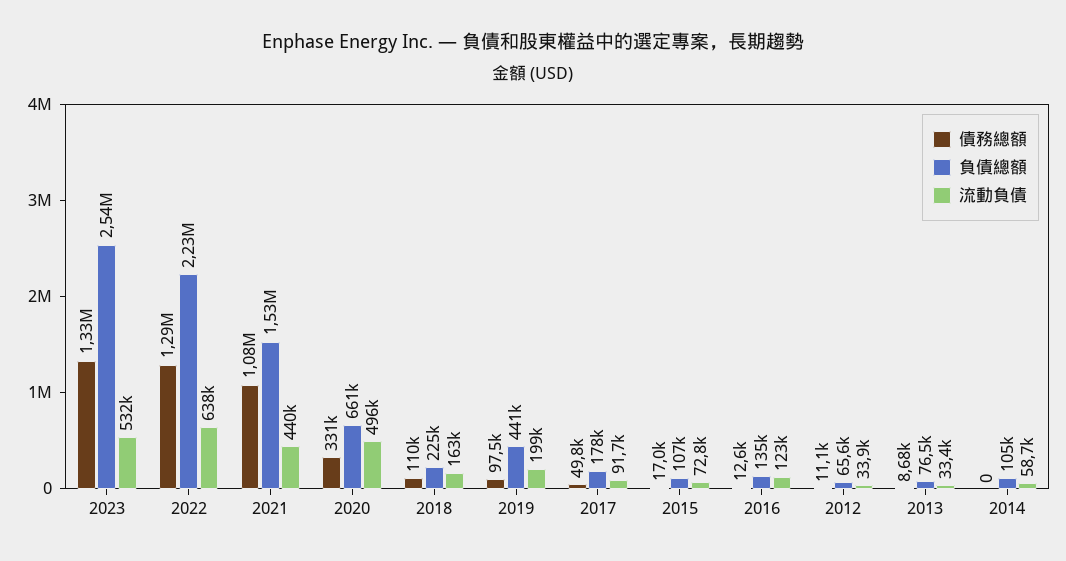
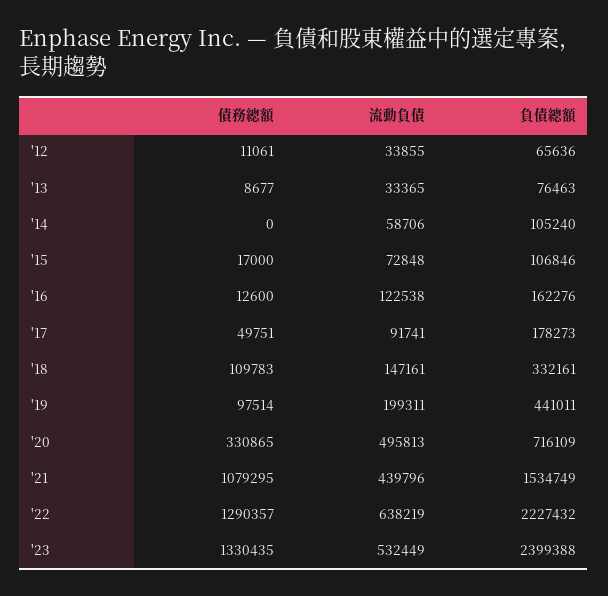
  {
    "債務總額": {
      "2023": 1330435,
      "2022": 1290357,
      "2021": 1079295,
      "2020": 330865,
      "2018": 109783,
      "2019": 97514,
      "2017": 49751,
      "2015": 17000,
      "2016": 12600,
      "2012": 11061,
      "2013": 8677,
      "2014": 0
    },
    "負債總額": {
-     "2023": 2540000,
+     "2023": 2399388,
      "2022": 2227432,
      "2021": 1534749,
-     "2020": 661000,
+     "2020": 716109,
-     "2018": 225000,
+     "2018": 332161,
      "2019": 441011,
      "2017": 178273,
      "2015": 106846,
-     "2016": 135000,
+     "2016": 162276,
      "2012": 65636,
      "2013": 76463,
      "2014": 105240
    },
    "流動負債": {
      "2023": 532449,
      "2022": 638219,
      "2021": 439796,
      "2020": 495813,
-     "2018": 163000,
+     "2018": 147161,
      "2019": 199311,
      "2017": 91741,
      "2015": 72848,
      "2016": 122538,
      "2012": 33855,
      "2013": 33365,
      "2014": 58706
    }
  }

